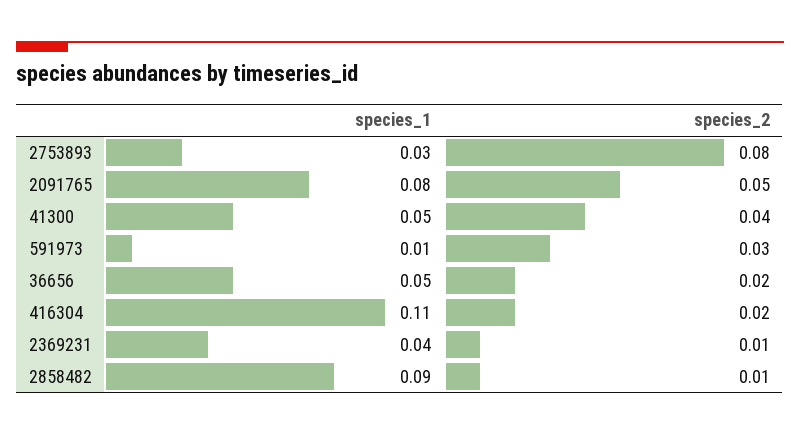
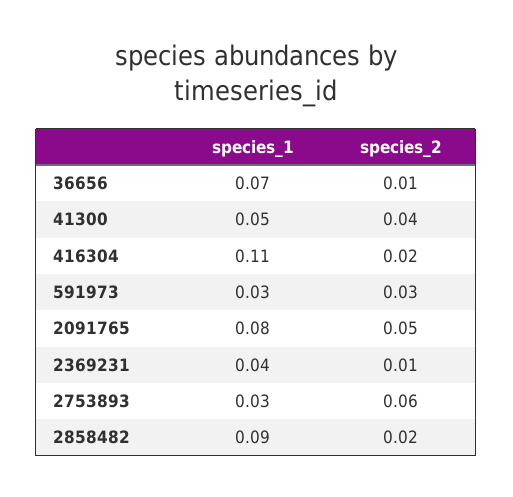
  {
    "species_1": {
      "2753893": 0.03,
      "2091765": 0.08,
      "41300": 0.05,
-     "591973": 0.01,
+     "591973": 0.03,
-     "36656": 0.05,
+     "36656": 0.07,
      "416304": 0.11,
      "2369231": 0.04,
      "2858482": 0.09
    },
    "species_2": {
-     "2753893": 0.08,
+     "2753893": 0.06,
      "2091765": 0.05,
      "41300": 0.04,
      "591973": 0.03,
-     "36656": 0.02,
+     "36656": 0.01,
      "416304": 0.02,
      "2369231": 0.01,
-     "2858482": 0.01
+     "2858482": 0.02
    }
  }

